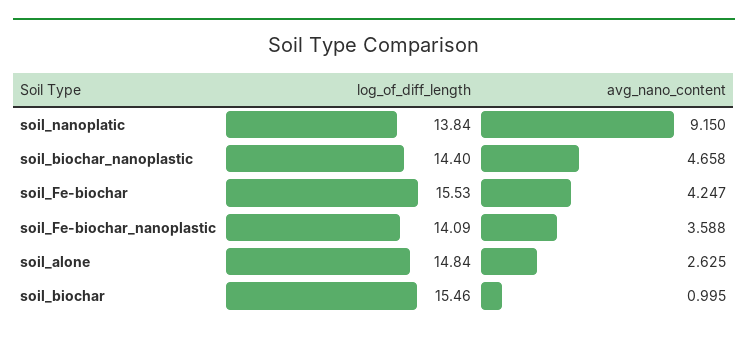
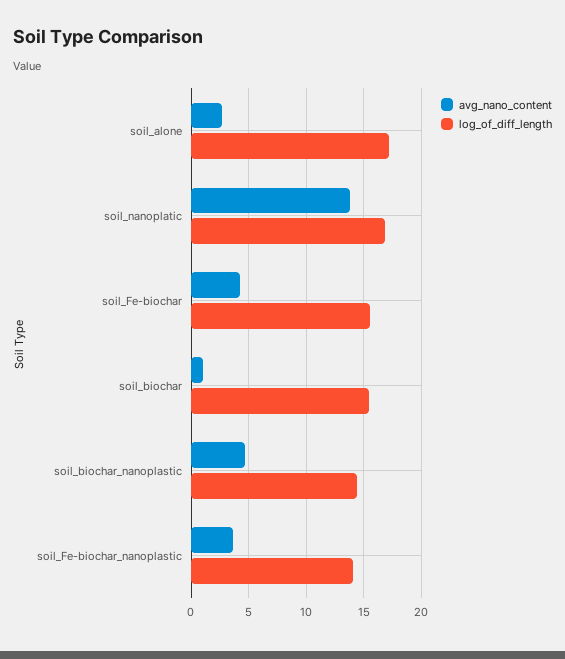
  {
    "log_of_diff_length": {
-     "soil_nanoplatic": 13.84,
+     "soil_nanoplatic": 17,
      "soil_biochar_nanoplastic": 14.4,
      "soil_Fe-biochar": 15.53,
      "soil_Fe-biochar_nanoplastic": 14.09,
-     "soil_alone": 14.84,
+     "soil_alone": 17,
      "soil_biochar": 15.46
    },
    "avg_nano_content": {
-     "soil_nanoplatic": 9.15,
+     "soil_nanoplatic": 14,
      "soil_biochar_nanoplastic": 4.658,
      "soil_Fe-biochar": 4.247,
      "soil_Fe-biochar_nanoplastic": 3.588,
      "soil_alone": 2.625,
      "soil_biochar": 0.995
    }
  }

